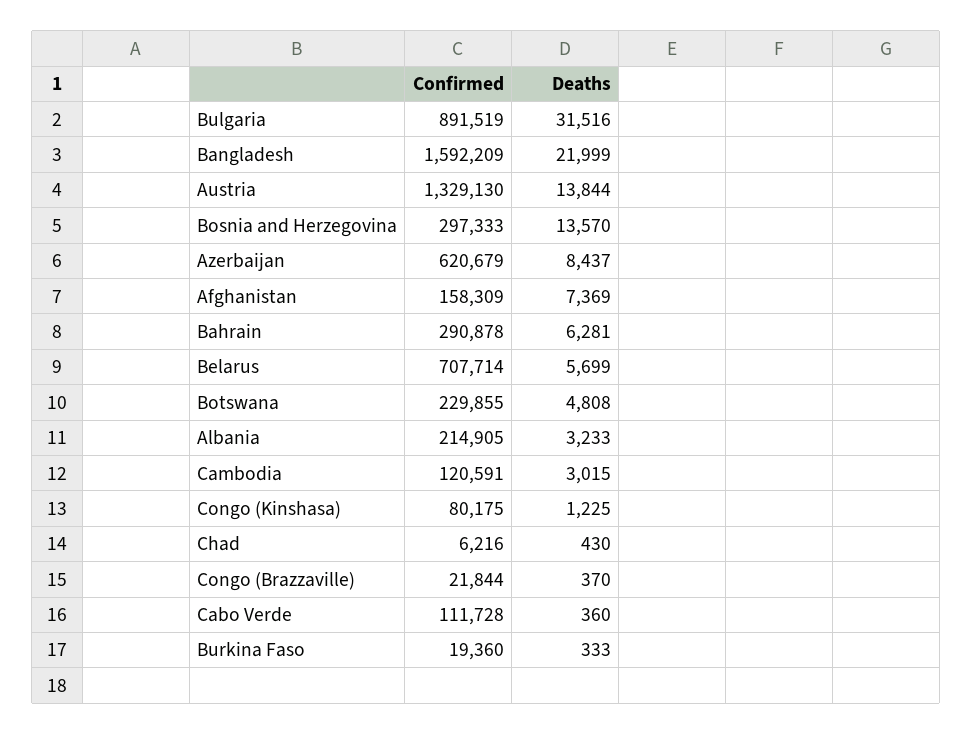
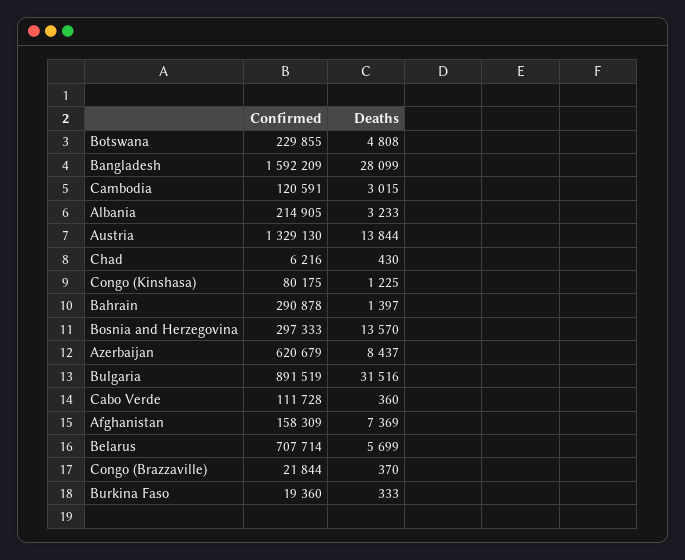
  {
    "Confirmed": {
      "Bulgaria": 891519,
      "Bangladesh": 1592209,
      "Austria": 1329130,
      "Bosnia and Herzegovina": 297333,
      "Azerbaijan": 620679,
      "Afghanistan": 158309,
      "Bahrain": 290878,
      "Belarus": 707714,
      "Botswana": 229855,
      "Albania": 214905,
      "Cambodia": 120591,
      "Congo (Kinshasa)": 80175,
      "Chad": 6216,
      "Congo (Brazzaville)": 21844,
      "Cabo Verde": 111728,
      "Burkina Faso": 19360
    },
    "Deaths": {
      "Bulgaria": 31516,
-     "Bangladesh": 21999,
+     "Bangladesh": 28099,
      "Austria": 13844,
      "Bosnia and Herzegovina": 13570,
      "Azerbaijan": 8437,
      "Afghanistan": 7369,
-     "Bahrain": 6281,
+     "Bahrain": 1397,
      "Belarus": 5699,
      "Botswana": 4808,
      "Albania": 3233,
      "Cambodia": 3015,
      "Congo (Kinshasa)": 1225,
      "Chad": 430,
      "Congo (Brazzaville)": 370,
      "Cabo Verde": 360,
      "Burkina Faso": 333
    }
  }

